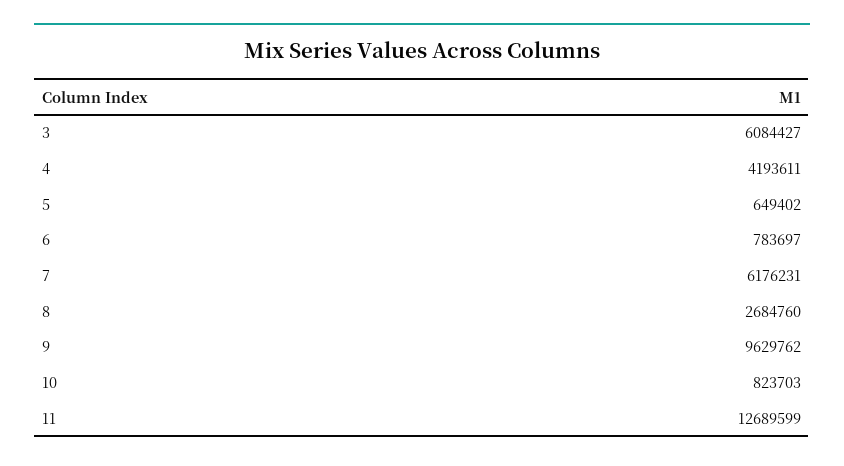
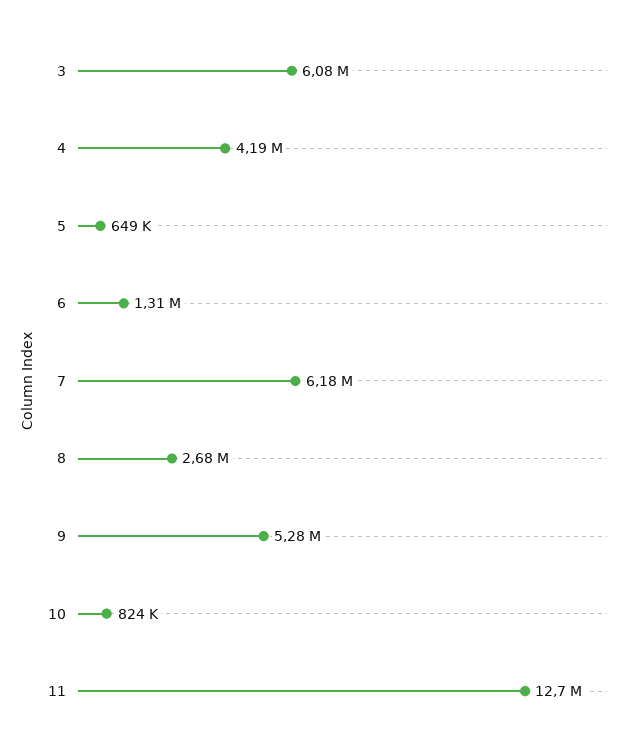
  {
    "3": 6084427,
    "4": 4193611,
    "5": 649402,
-   "6": 783697,
+   "6": 1310000,
    "7": 6176231,
    "8": 2684760,
-   "9": 9629762,
+   "9": 5280000,
    "10": 823703,
    "11": 12689599
  }

